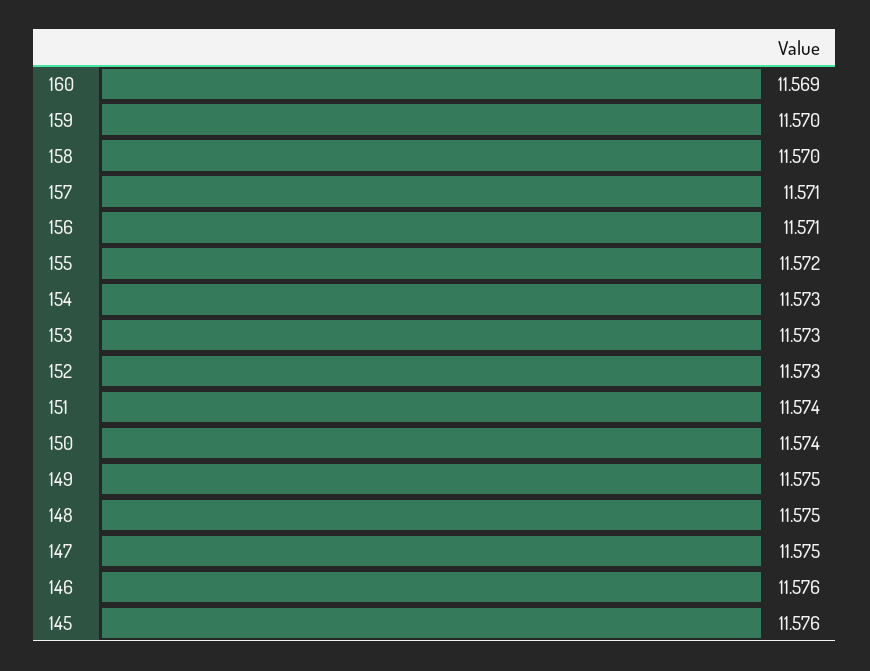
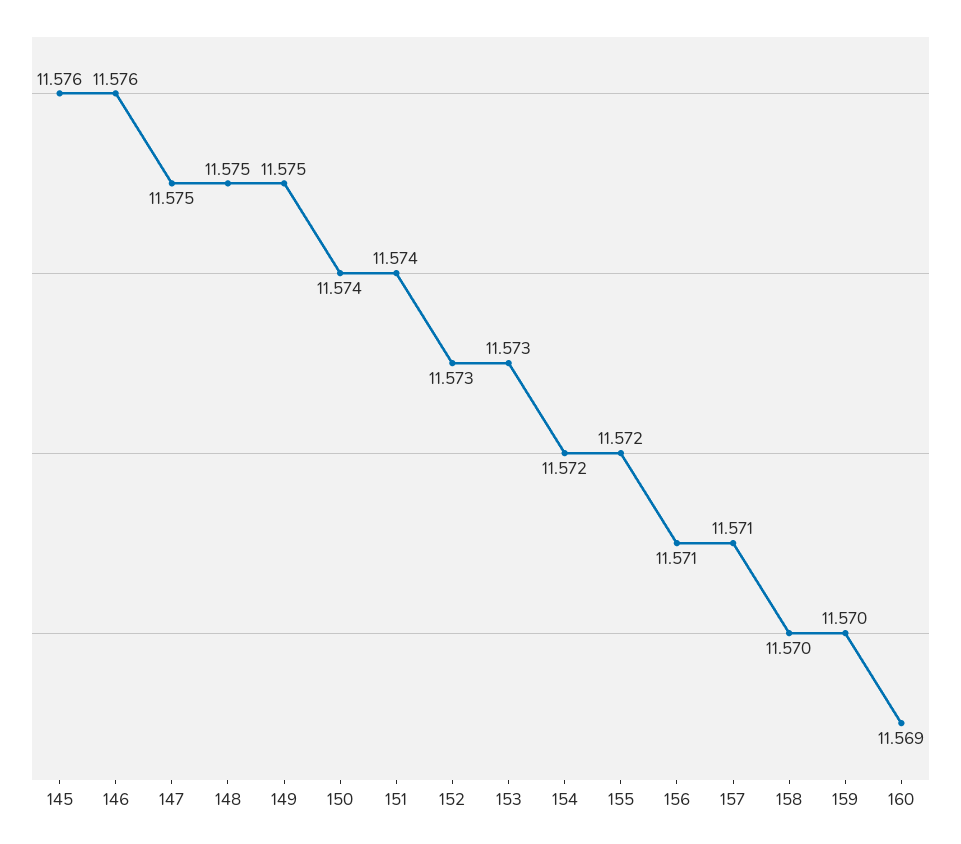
  {
    "160": 11.569,
    "159": 11.57,
    "158": 11.57,
    "157": 11.571,
    "156": 11.571,
    "155": 11.572,
-   "154": 11.573,
+   "154": 11.572,
    "153": 11.573,
    "152": 11.573,
    "151": 11.574,
    "150": 11.574,
    "149": 11.575,
    "148": 11.575,
    "147": 11.575,
    "146": 11.576,
    "145": 11.576
  }

